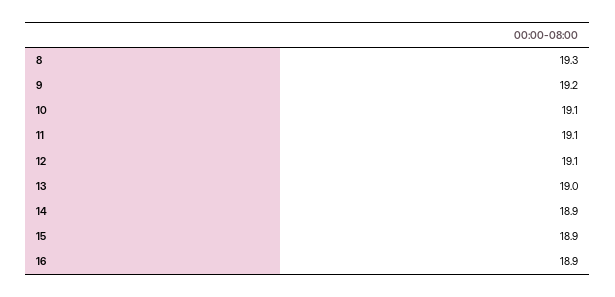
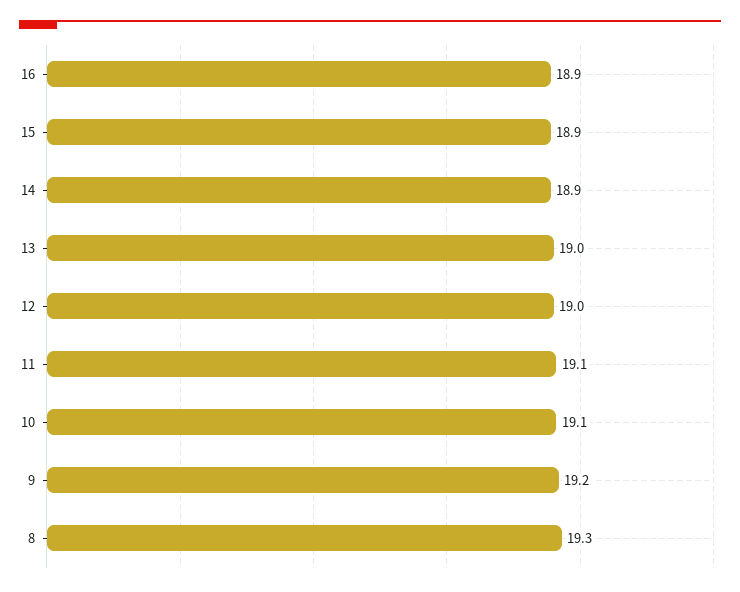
  {
    "8": 19.3,
    "9": 19.2,
    "10": 19.1,
    "11": 19.1,
-   "12": 19.1,
+   "12": 19,
    "13": 19,
    "14": 18.9,
    "15": 18.9,
    "16": 18.9
  }

